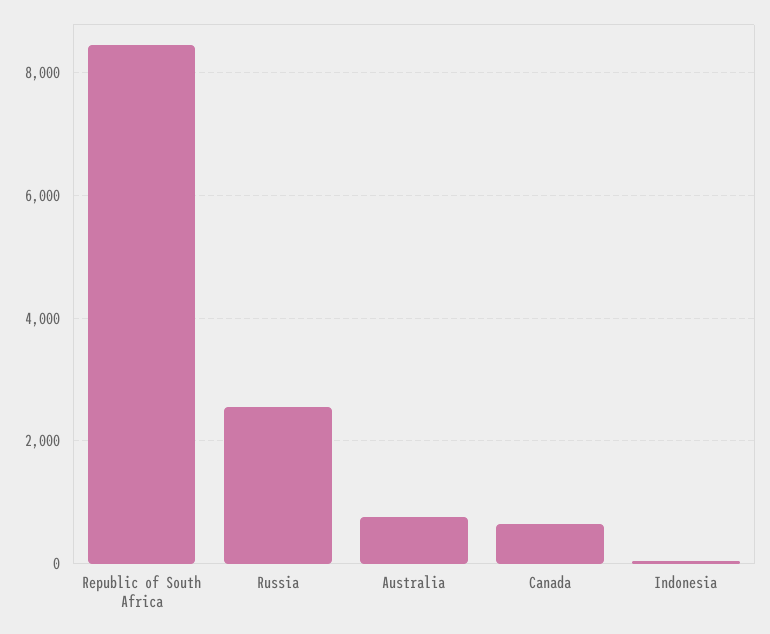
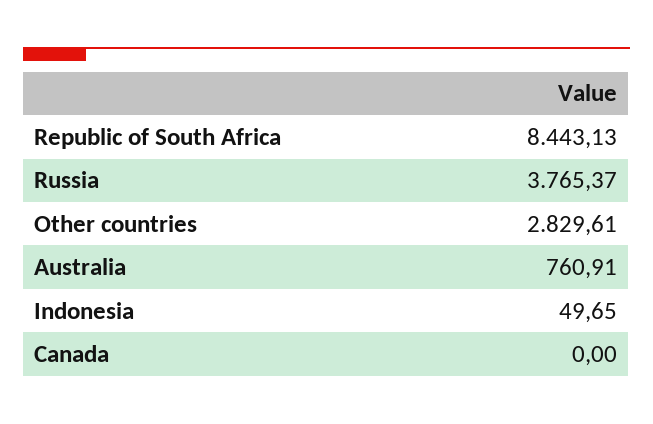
  {
    "Republic of South Africa": 8443.13,
-   "Russia": 2600,
+   "Russia": 3765.37,
    "Australia": 760.91,
-   "Canada": 600,
+   "Canada": 0,
-   "Indonesia": 49.65
+   "Indonesia": 49.65,
+   "Other countries": 2829.61
  }

